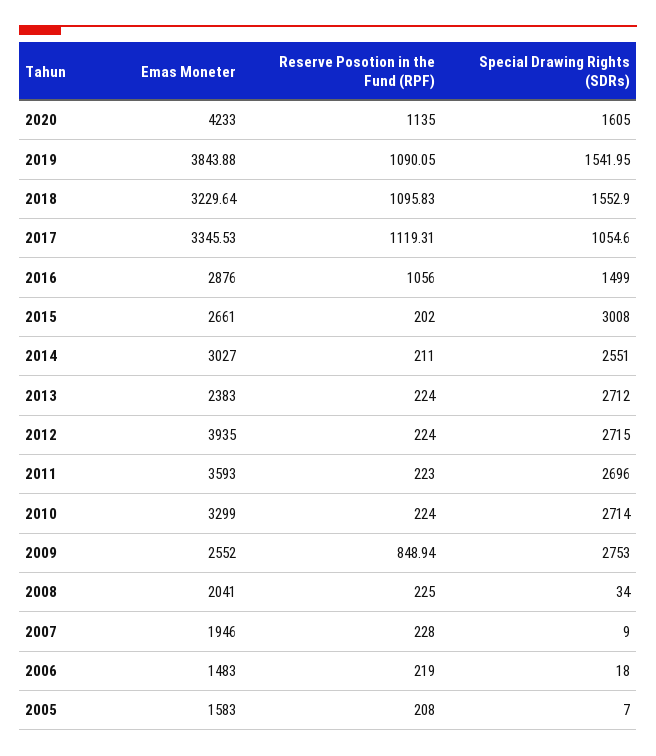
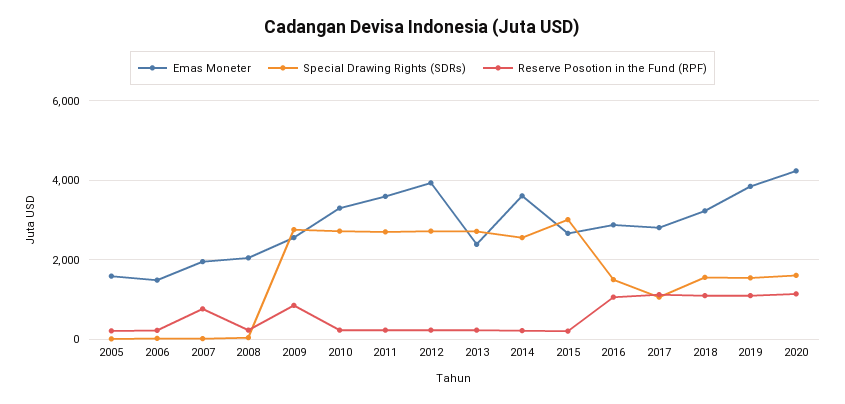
  {
    "Emas Moneter": {
      "2020": 4233,
      "2019": 3843.88,
      "2018": 3229.64,
-     "2017": 3345.53,
+     "2017": 2800,
      "2016": 2876,
      "2015": 2661,
-     "2014": 3027,
+     "2014": 3600,
      "2013": 2383,
      "2012": 3935,
      "2011": 3593,
      "2010": 3299,
      "2009": 2552,
      "2008": 2041,
      "2007": 1946,
      "2006": 1483,
      "2005": 1583
    },
    "Reserve Posotion in the Fund (RPF)": {
      "2020": 1135,
      "2019": 1090.05,
      "2018": 1095.83,
      "2017": 1119.31,
      "2016": 1056,
      "2015": 202,
      "2014": 211,
      "2013": 224,
      "2012": 224,
      "2011": 223,
      "2010": 224,
      "2009": 848.94,
      "2008": 225,
-     "2007": 228,
+     "2007": 800,
      "2006": 219,
      "2005": 208
    },
    "Special Drawing Rights (SDRs)": {
      "2020": 1605,
      "2019": 1541.95,
      "2018": 1552.9,
      "2017": 1054.6,
      "2016": 1499,
      "2015": 3008,
      "2014": 2551,
      "2013": 2712,
      "2012": 2715,
      "2011": 2696,
      "2010": 2714,
      "2009": 2753,
      "2008": 34,
      "2007": 9,
      "2006": 18,
      "2005": 7
    }
  }

